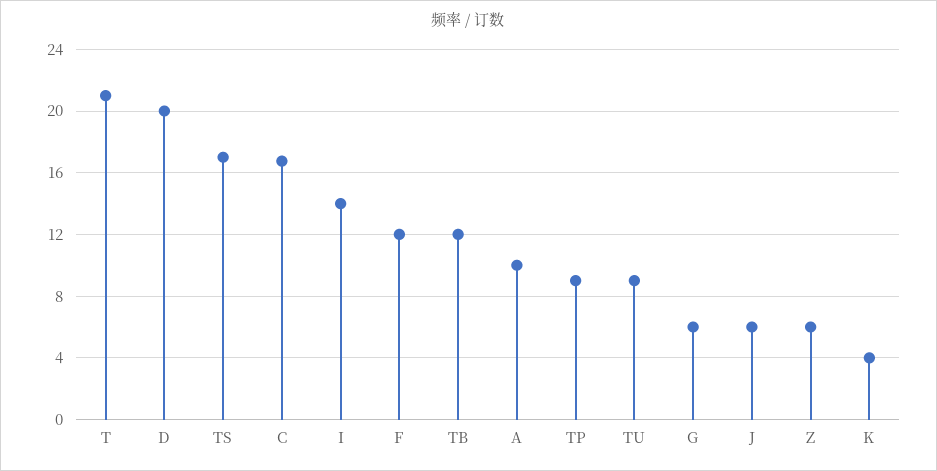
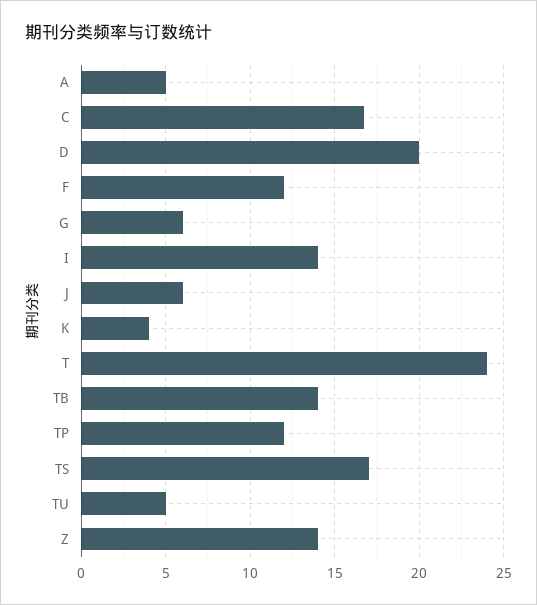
  {
-   "T": 21,
+   "T": 24,
    "D": 20,
    "TS": 17,
    "C": 17,
    "I": 14,
    "F": 12,
-   "TB": 12,
+   "TB": 14,
-   "A": 10,
+   "A": 5,
-   "TP": 9,
+   "TP": 12,
-   "TU": 9,
+   "TU": 5,
    "G": 6,
    "J": 6,
-   "Z": 6,
+   "Z": 14,
    "K": 4
  }

